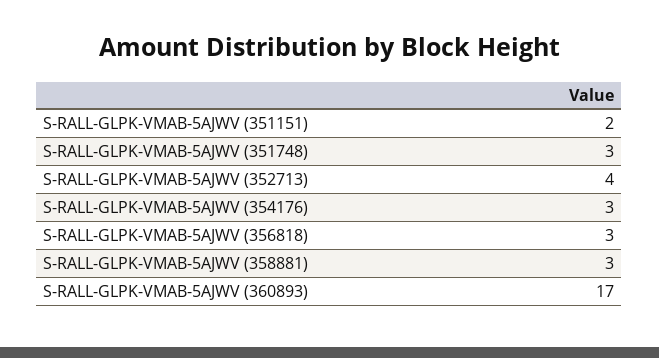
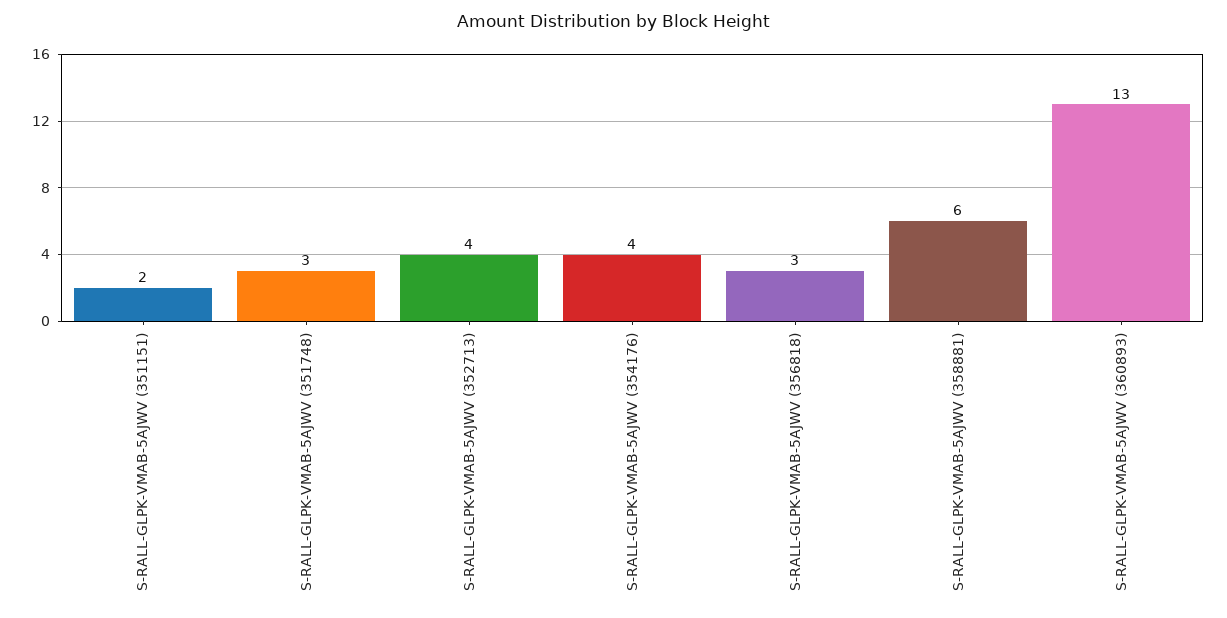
  {
    "S-RALL-GLPK-VMAB-5AJWV (351151)": 2,
    "S-RALL-GLPK-VMAB-5AJWV (351748)": 3,
    "S-RALL-GLPK-VMAB-5AJWV (352713)": 4,
-   "S-RALL-GLPK-VMAB-5AJWV (354176)": 3,
+   "S-RALL-GLPK-VMAB-5AJWV (354176)": 4,
    "S-RALL-GLPK-VMAB-5AJWV (356818)": 3,
-   "S-RALL-GLPK-VMAB-5AJWV (358881)": 3,
+   "S-RALL-GLPK-VMAB-5AJWV (358881)": 6,
-   "S-RALL-GLPK-VMAB-5AJWV (360893)": 17
+   "S-RALL-GLPK-VMAB-5AJWV (360893)": 13
  }

